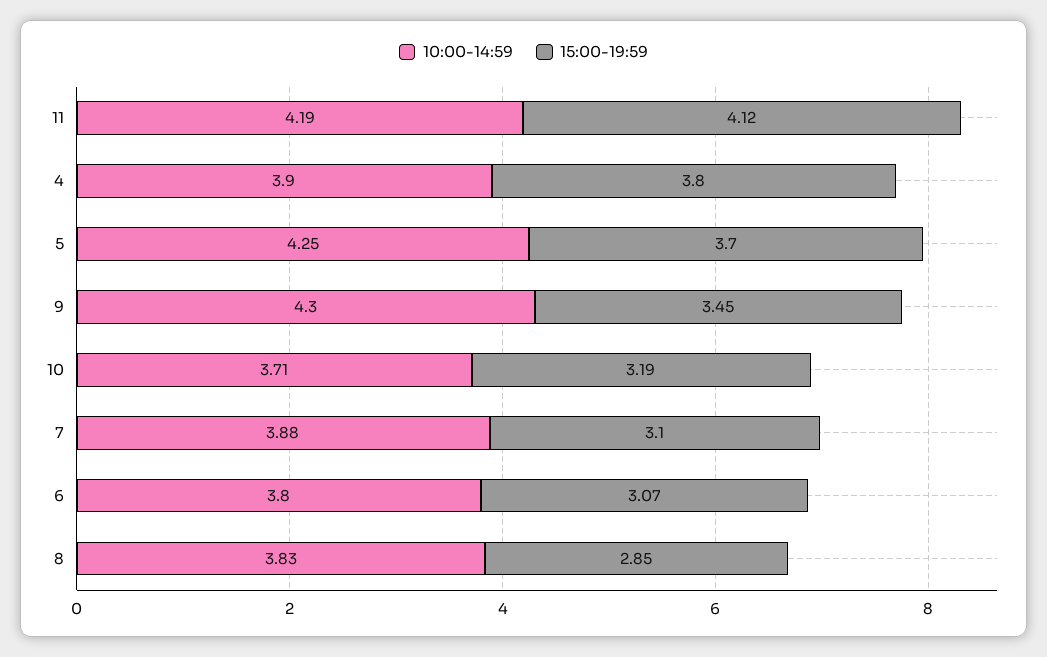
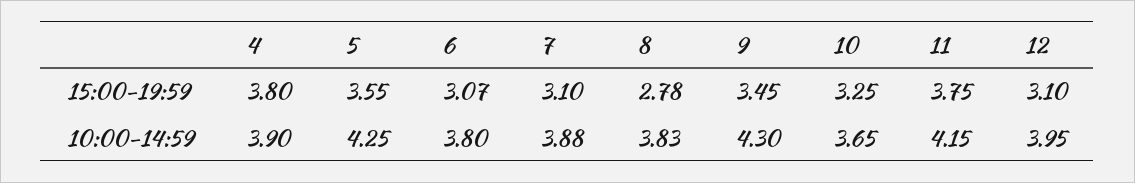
  {
    "10:00-14:59": {
-     "11": 4.19,
+     "11": 4.15,
      "4": 3.9,
      "5": 4.25,
      "9": 4.3,
-     "10": 3.71,
+     "10": 3.65,
      "7": 3.88,
      "6": 3.8,
-     "8": 3.83
+     "8": 3.83,
+     "12": 3.95
    },
    "15:00-19:59": {
-     "11": 4.12,
+     "11": 3.75,
      "4": 3.8,
-     "5": 3.7,
+     "5": 3.55,
      "9": 3.45,
-     "10": 3.19,
+     "10": 3.25,
      "7": 3.1,
      "6": 3.07,
-     "8": 2.85
+     "8": 2.78,
+     "12": 3.1
    }
  }

